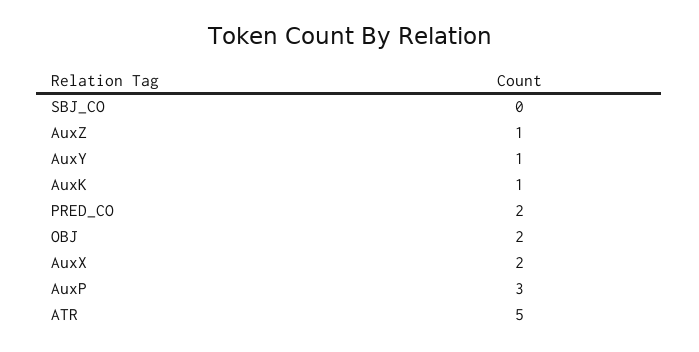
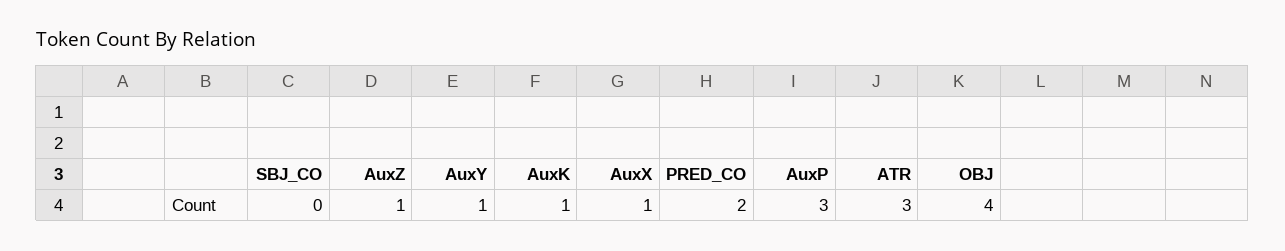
  {
    "SBJ_CO": 0,
    "AuxZ": 1,
    "AuxY": 1,
    "AuxK": 1,
    "PRED_CO": 2,
-   "OBJ": 2,
+   "OBJ": 4,
-   "AuxX": 2,
+   "AuxX": 1,
    "AuxP": 3,
-   "ATR": 5
+   "ATR": 3
  }

